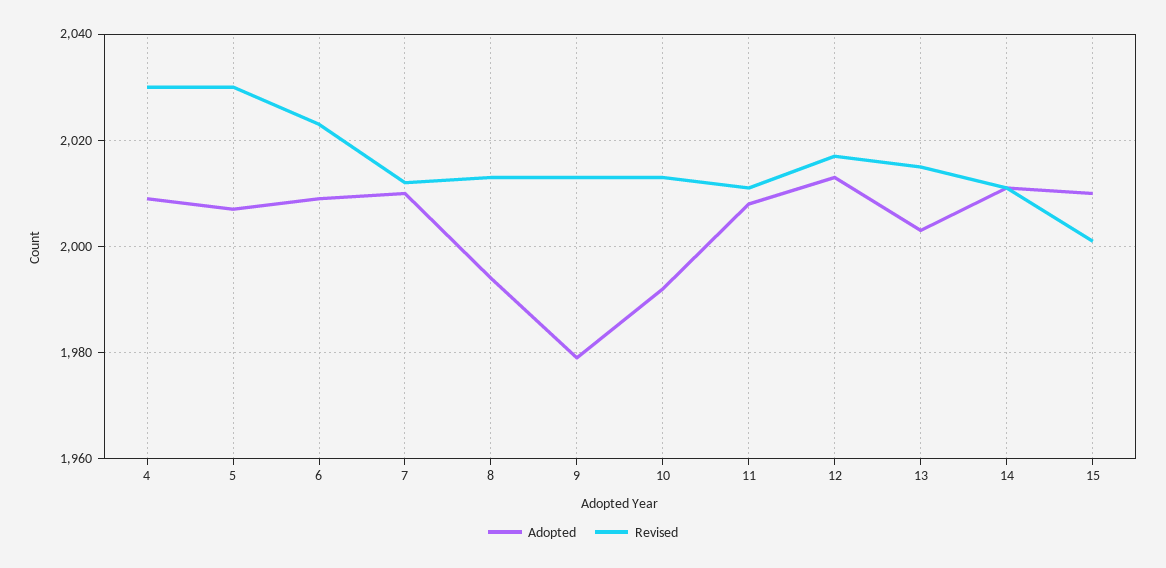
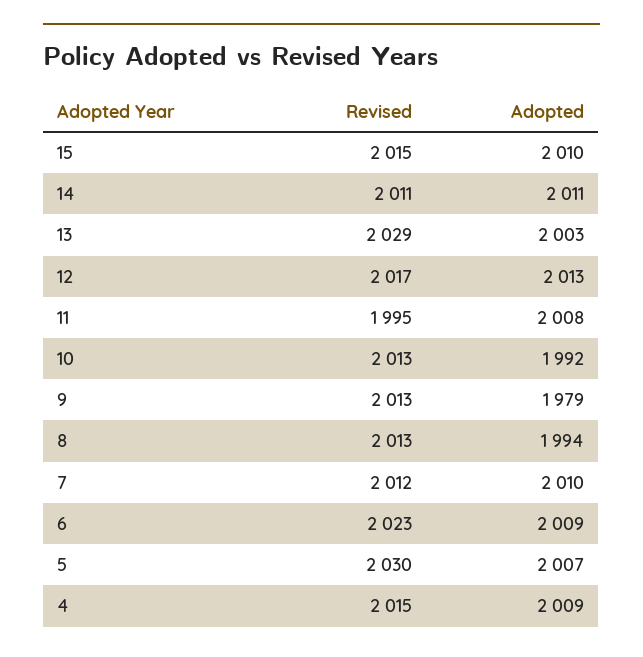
  {
    "Adopted": {
      "4": 2009,
      "5": 2007,
      "6": 2009,
      "7": 2010,
      "8": 1994,
      "9": 1979,
      "10": 1992,
      "11": 2008,
      "12": 2013,
      "13": 2003,
      "14": 2011,
      "15": 2010
    },
    "Revised": {
-     "4": 2030,
+     "4": 2015,
      "5": 2030,
      "6": 2023,
      "7": 2012,
      "8": 2013,
      "9": 2013,
      "10": 2013,
-     "11": 2010,
+     "11": 1995,
      "12": 2017,
-     "13": 2015,
+     "13": 2029,
      "14": 2011,
-     "15": 2000
+     "15": 2015
    }
  }

